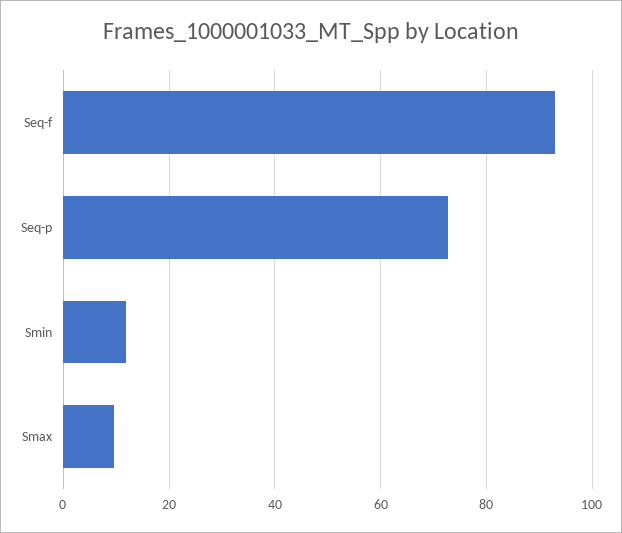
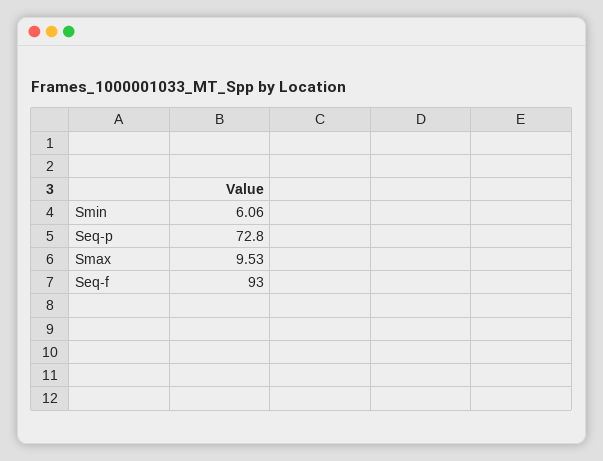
  {
    "Seq-f": 93,
    "Seq-p": 72.8,
-   "Smin": 12,
+   "Smin": 6.06,
    "Smax": 9.53
  }

